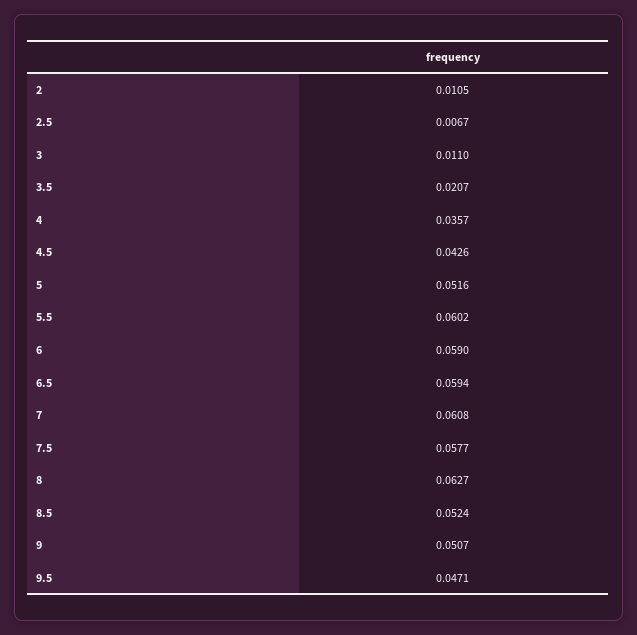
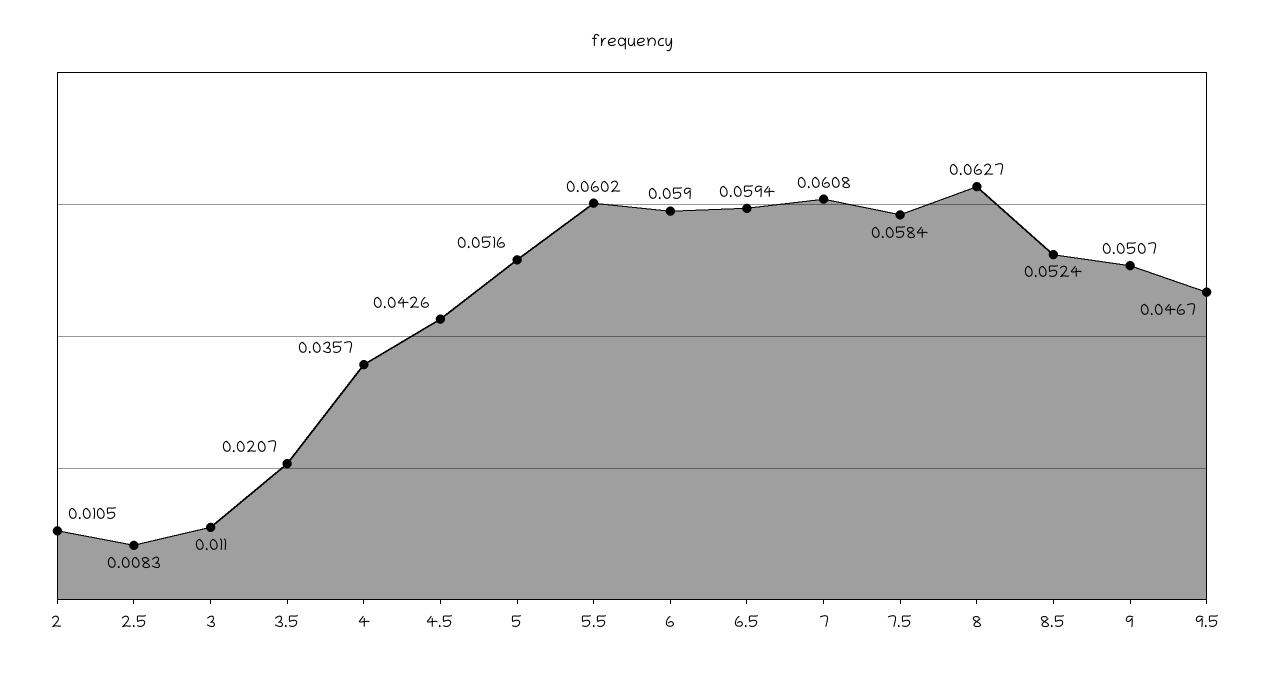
  {
    "2": 0.0105,
-   "2.5": 0.0067,
+   "2.5": 0.0083,
    "3": 0.011,
    "3.5": 0.0207,
    "4": 0.0357,
    "4.5": 0.0426,
    "5": 0.0516,
    "5.5": 0.0602,
    "6": 0.059,
    "6.5": 0.0594,
    "7": 0.0608,
-   "7.5": 0.0577,
+   "7.5": 0.0584,
    "8": 0.0627,
    "8.5": 0.0524,
    "9": 0.0507,
-   "9.5": 0.0471
+   "9.5": 0.0467
  }

